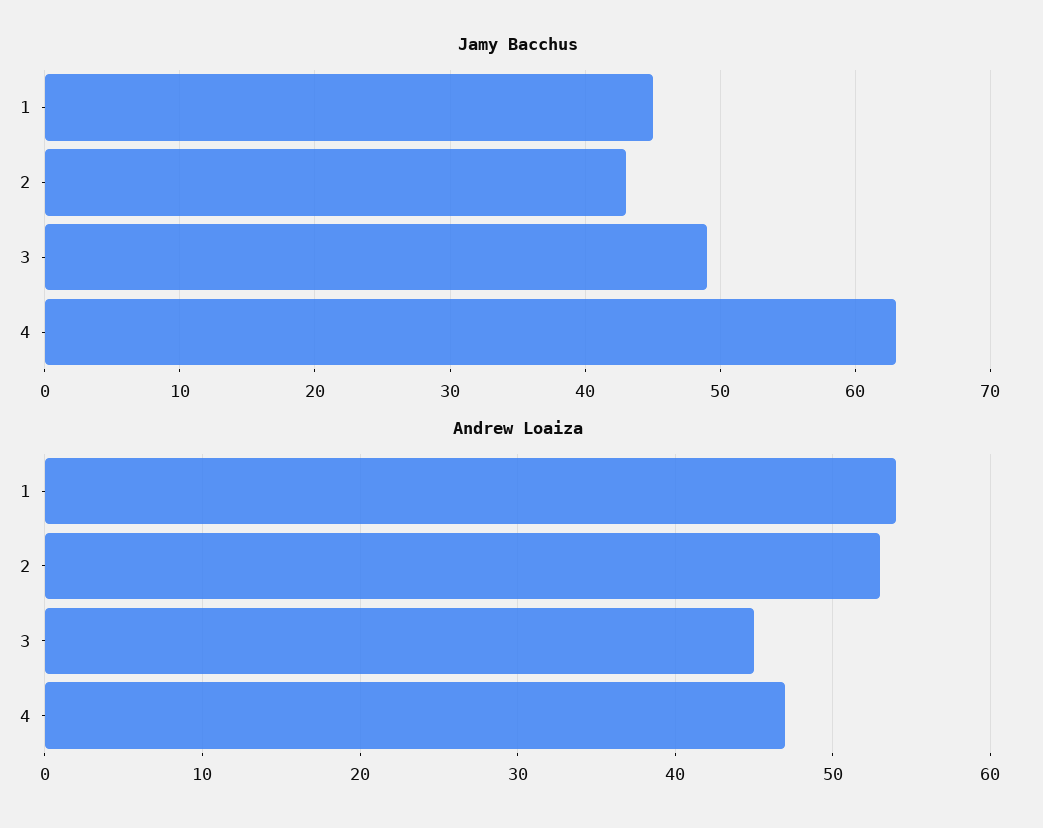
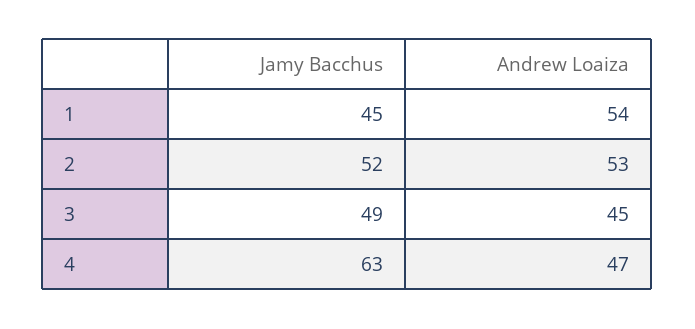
  {
    "Jamy Bacchus": {
      "1": 45,
-     "2": 43,
+     "2": 52,
      "3": 49,
      "4": 63
    },
    "Andrew Loaiza": {
      "1": 54,
      "2": 53,
      "3": 45,
      "4": 47
    }
  }

